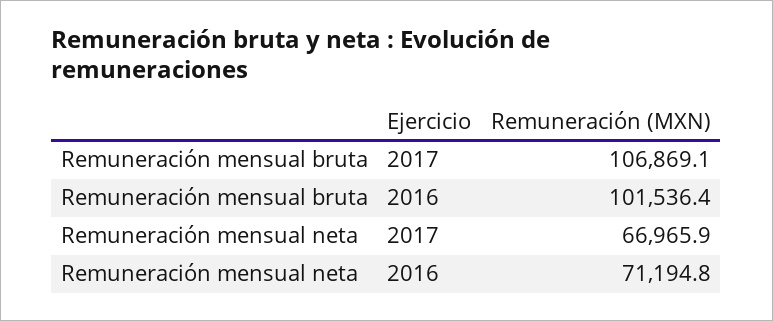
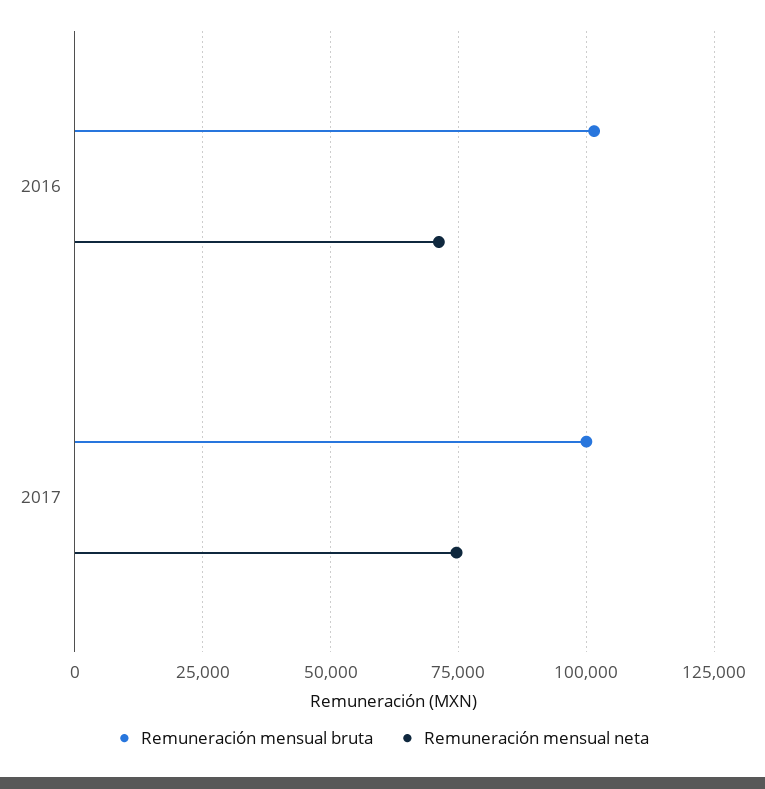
  {
    "Remuneración mensual bruta": {
-     "2017": 106869.1,
+     "2017": 100000,
      "2016": 101536.4
    },
    "Remuneración mensual neta": {
-     "2017": 66965.9,
+     "2017": 75000,
      "2016": 71194.8
    }
  }

